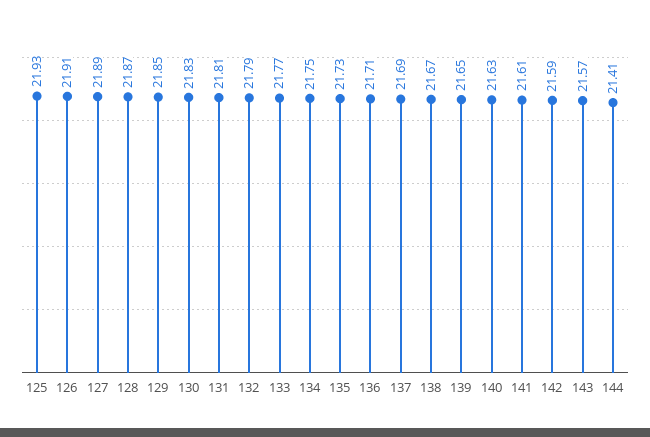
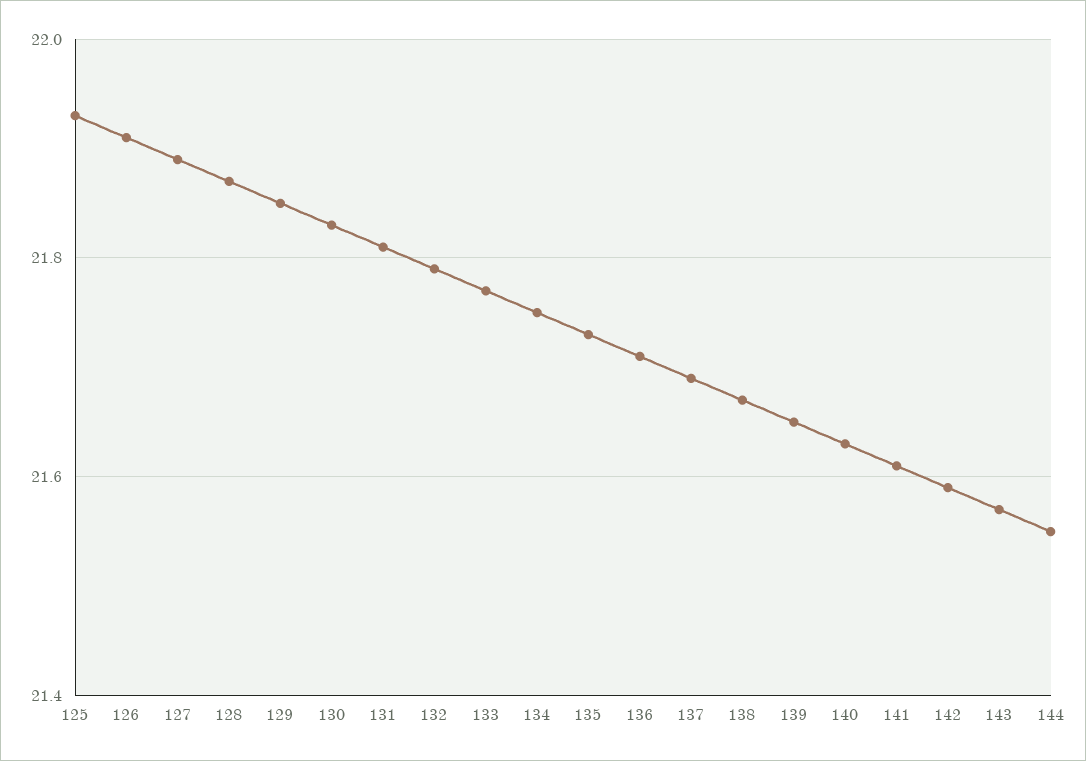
  {
    "125": 21.93,
    "126": 21.91,
    "127": 21.89,
    "128": 21.87,
    "129": 21.85,
    "130": 21.83,
    "131": 21.81,
    "132": 21.79,
    "133": 21.77,
    "134": 21.75,
    "135": 21.73,
    "136": 21.71,
    "137": 21.69,
    "138": 21.67,
    "139": 21.65,
    "140": 21.63,
    "141": 21.61,
    "142": 21.59,
    "143": 21.57,
-   "144": 21.41
+   "144": 21.55
  }

